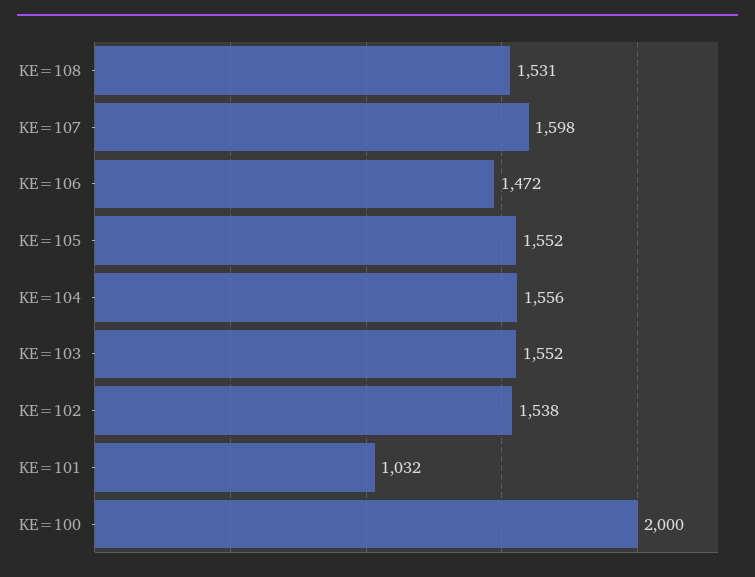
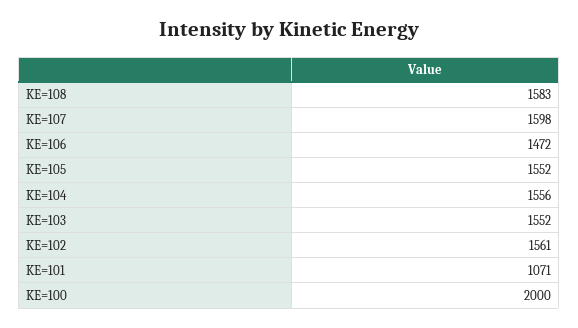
  {
-   "KE=108": 1531,
+   "KE=108": 1583,
    "KE=107": 1598,
    "KE=106": 1472,
    "KE=105": 1552,
    "KE=104": 1556,
    "KE=103": 1552,
-   "KE=102": 1538,
+   "KE=102": 1561,
-   "KE=101": 1032,
+   "KE=101": 1071,
    "KE=100": 2000
  }

